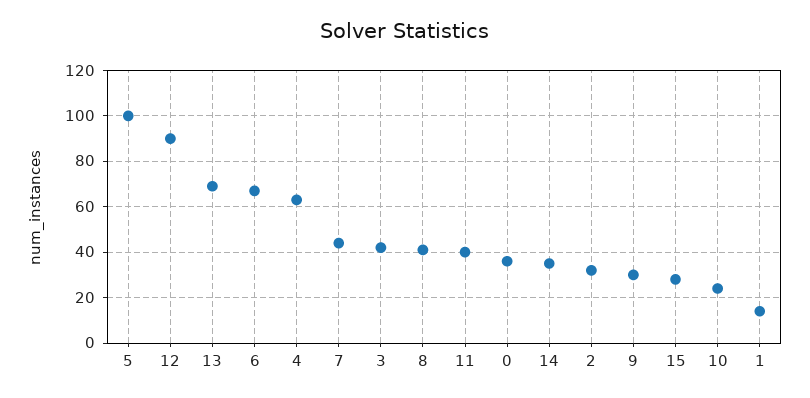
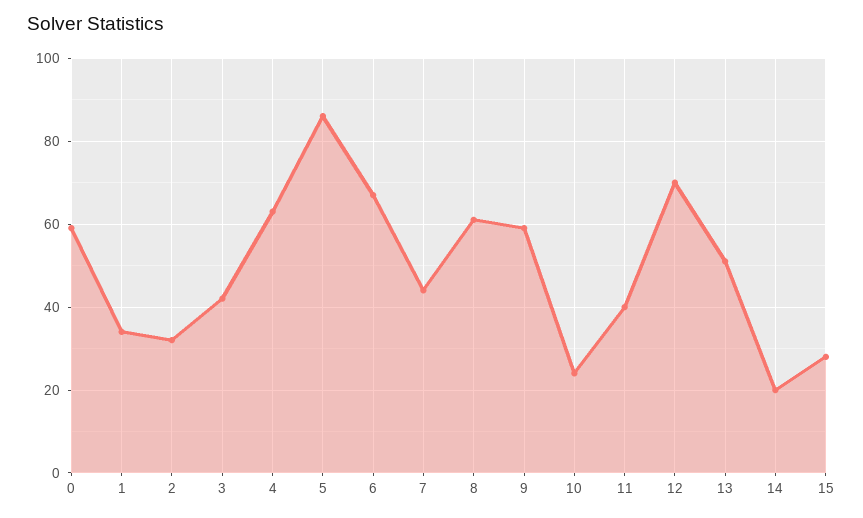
  {
-   "5": 100,
+   "5": 85,
-   "12": 90,
+   "12": 70,
-   "13": 70,
+   "13": 50,
    "6": 65,
    "4": 65,
    "7": 45,
    "3": 40,
-   "8": 40,
+   "8": 60,
    "11": 40,
-   "0": 35,
+   "0": 60,
-   "14": 35,
+   "14": 20,
    "2": 30,
-   "9": 30,
+   "9": 60,
    "15": 30,
    "10": 25,
-   "1": 15
+   "1": 35
  }

